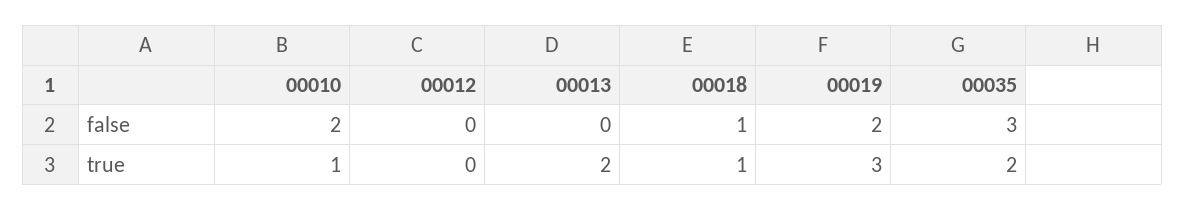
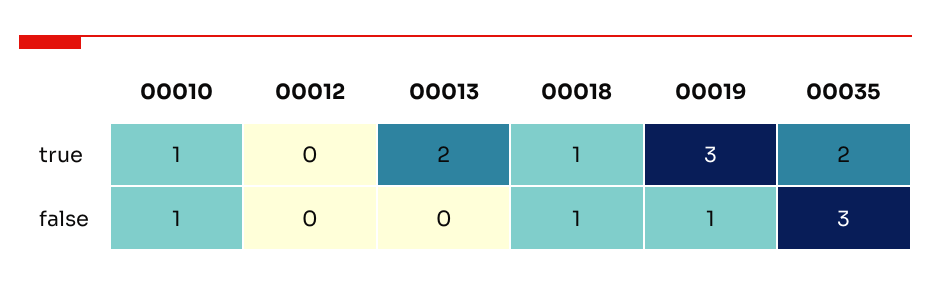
  {
    "00010": {
-     "false": 2,
+     "false": 1,
      "true": 1
    },
    "00012": {
      "false": 0,
      "true": 0
    },
    "00013": {
      "false": 0,
      "true": 2
    },
    "00018": {
      "false": 1,
      "true": 1
    },
    "00019": {
-     "false": 2,
+     "false": 1,
      "true": 3
    },
    "00035": {
      "false": 3,
      "true": 2
    }
  }

